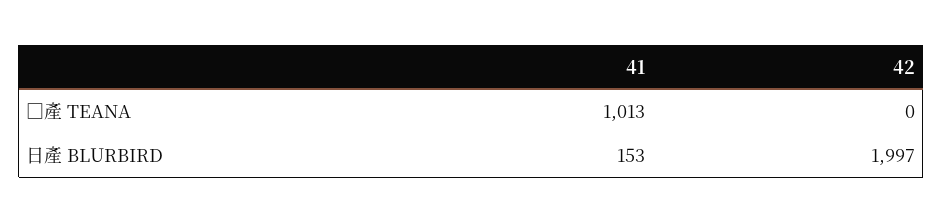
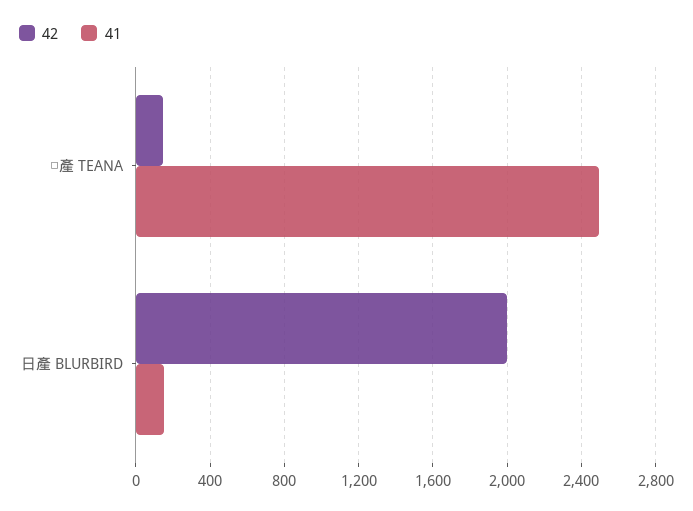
  {
    "41": {
-     "□產 TEANA": 1013,
+     "□產 TEANA": 2500,
      "日產 BLURBIRD": 153
    },
    "42": {
-     "□產 TEANA": 0,
+     "□產 TEANA": 150,
      "日產 BLURBIRD": 1997
    }
  }

